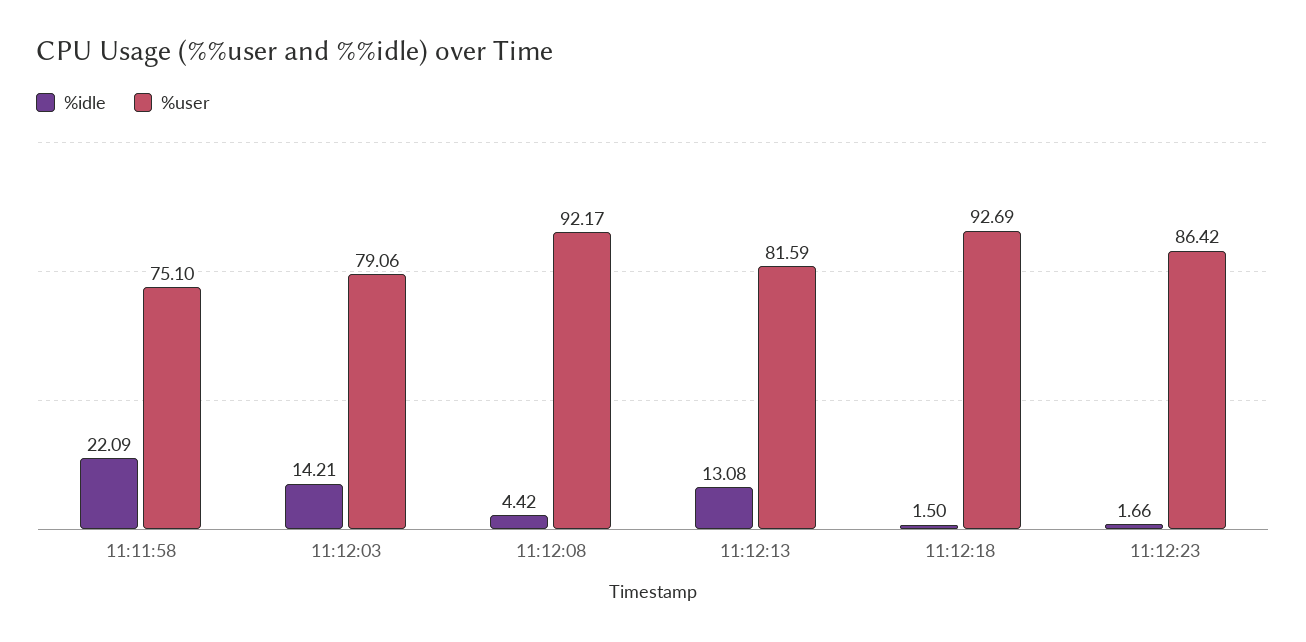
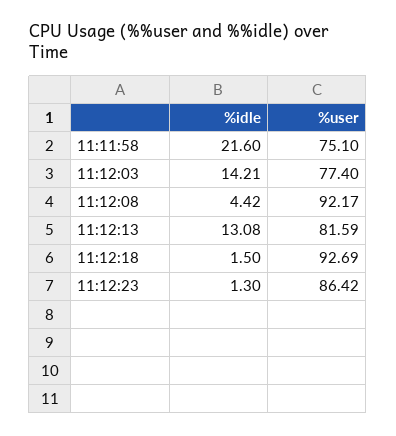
  {
    "%idle": {
-     "11:11:58": 22.09,
+     "11:11:58": 21.6,
      "11:12:03": 14.21,
      "11:12:08": 4.42,
      "11:12:13": 13.08,
      "11:12:18": 1.5,
-     "11:12:23": 1.66
+     "11:12:23": 1.3
    },
    "%user": {
      "11:11:58": 75.1,
-     "11:12:03": 79.06,
+     "11:12:03": 77.4,
      "11:12:08": 92.17,
      "11:12:13": 81.59,
      "11:12:18": 92.69,
      "11:12:23": 86.42
    }
  }

